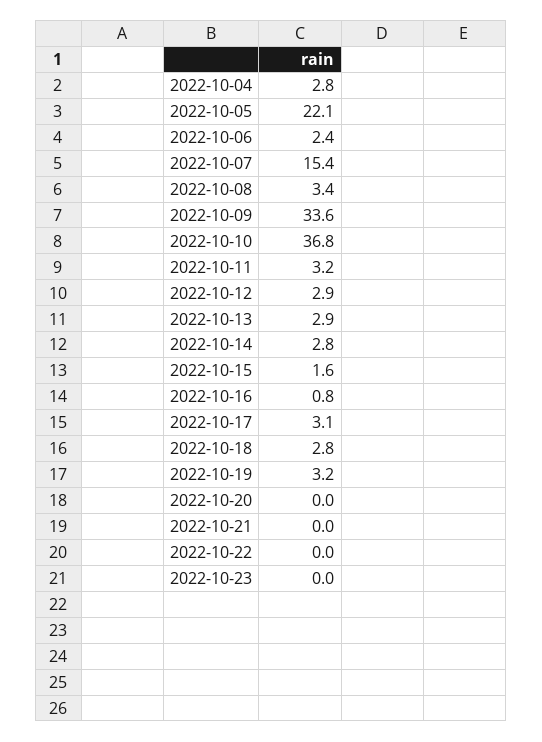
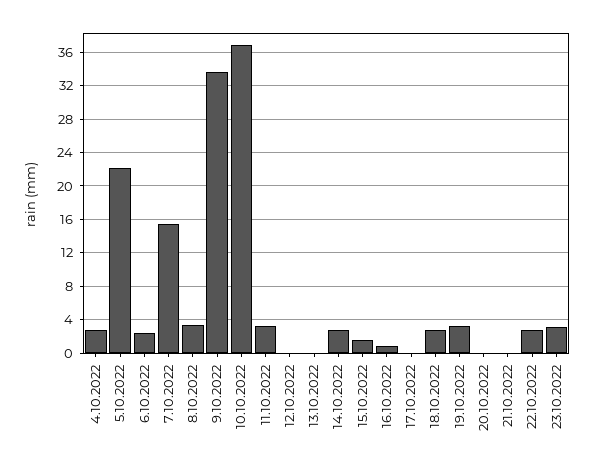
  {
    "2022-10-04": 2.8,
    "2022-10-05": 22.1,
    "2022-10-06": 2.4,
    "2022-10-07": 15.4,
    "2022-10-08": 3.4,
    "2022-10-09": 33.6,
    "2022-10-10": 36.8,
    "2022-10-11": 3.2,
-   "2022-10-12": 2.9,
+   "2022-10-12": 0,
-   "2022-10-13": 2.9,
+   "2022-10-13": 0,
    "2022-10-14": 2.8,
    "2022-10-15": 1.6,
    "2022-10-16": 0.8,
-   "2022-10-17": 3.1,
+   "2022-10-17": 0,
    "2022-10-18": 2.8,
    "2022-10-19": 3.2,
    "2022-10-20": 0,
    "2022-10-21": 0,
-   "2022-10-22": 0,
+   "2022-10-22": 3,
-   "2022-10-23": 0
+   "2022-10-23": 3
  }

